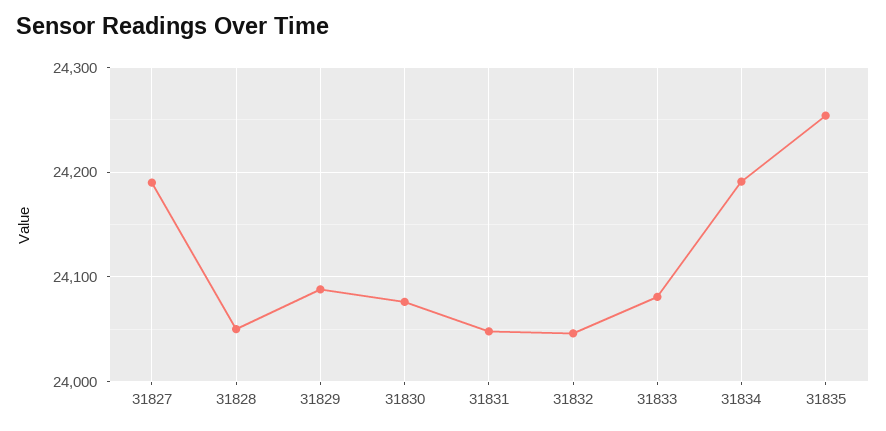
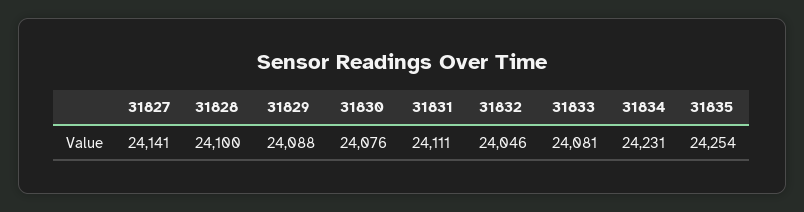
  {
-   "31827": 24190,
+   "31827": 24141,
-   "31828": 24050,
+   "31828": 24100,
    "31829": 24088,
    "31830": 24076,
-   "31831": 24050,
+   "31831": 24111,
    "31832": 24046,
    "31833": 24081,
-   "31834": 24190,
+   "31834": 24231,
    "31835": 24254
  }

